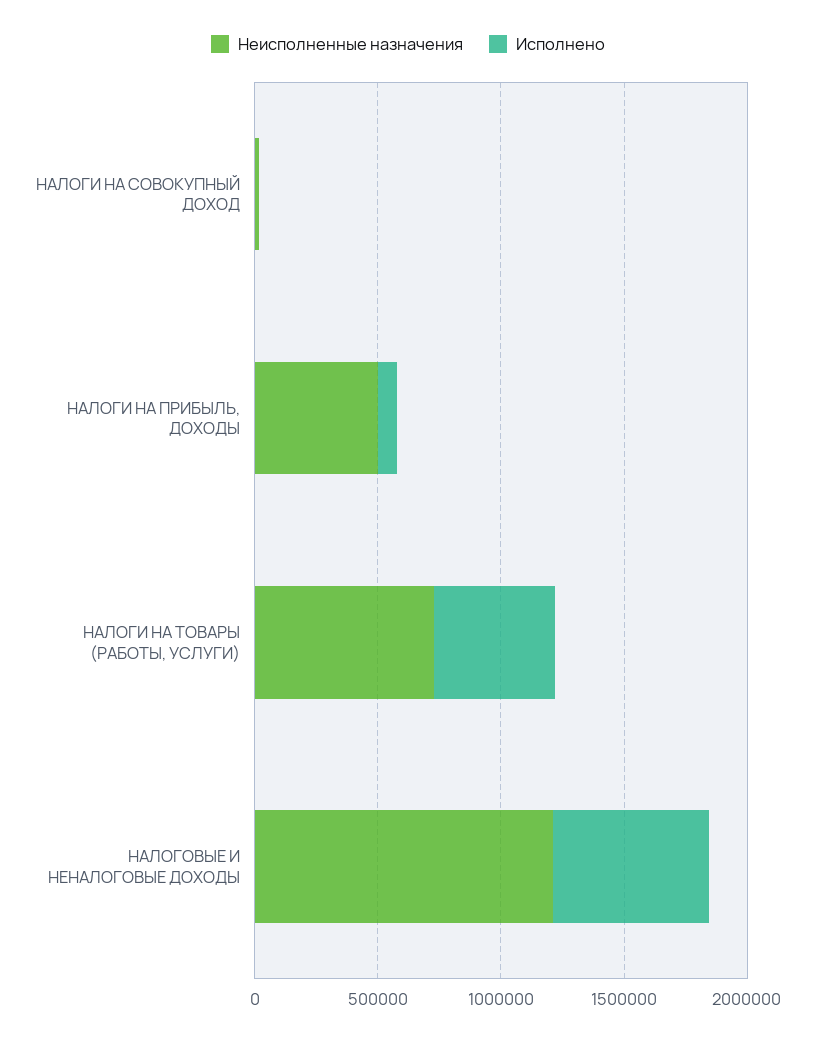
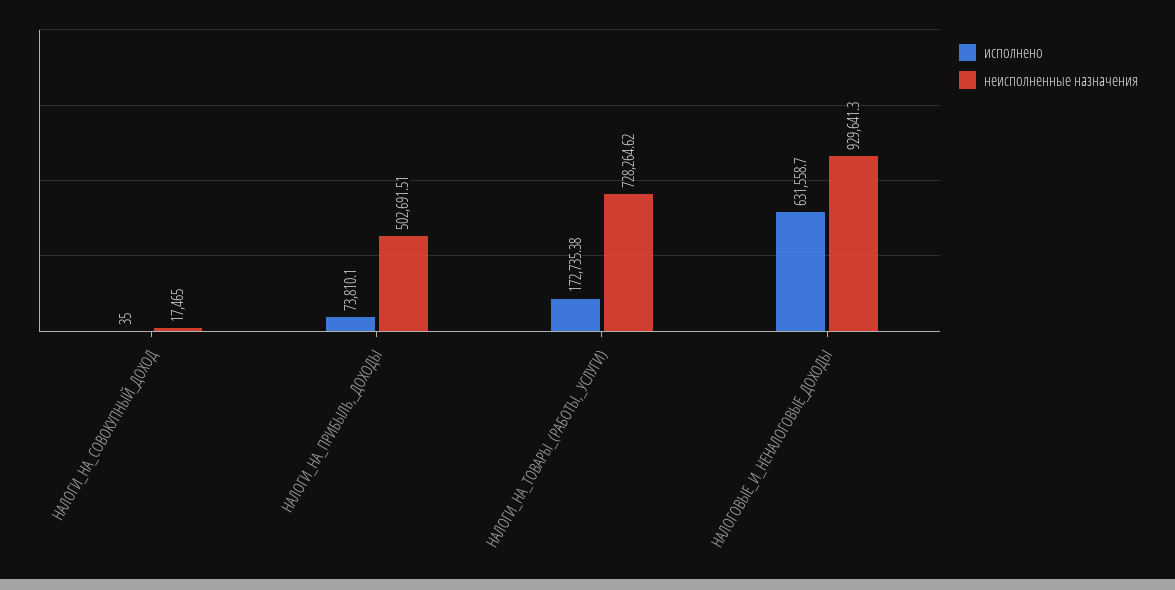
  {
    "Неисполненные назначения": {
      "НАЛОГИ НА СОВОКУПНЫЙ ДОХОД": 17465,
      "НАЛОГИ НА ПРИБЫЛЬ, ДОХОДЫ": 502691.51,
      "НАЛОГИ НА ТОВАРЫ (РАБОТЫ, УСЛУГИ)": 728264.62,
-     "НАЛОГОВЫЕ И НЕНАЛОГОВЫЕ ДОХОДЫ": 1200000
+     "НАЛОГОВЫЕ И НЕНАЛОГОВЫЕ ДОХОДЫ": 929641.3
    },
    "Исполнено": {
      "НАЛОГИ НА СОВОКУПНЫЙ ДОХОД": 35,
      "НАЛОГИ НА ПРИБЫЛЬ, ДОХОДЫ": 73810.1,
-     "НАЛОГИ НА ТОВАРЫ (РАБОТЫ, УСЛУГИ)": 500000,
+     "НАЛОГИ НА ТОВАРЫ (РАБОТЫ, УСЛУГИ)": 172735.38,
      "НАЛОГОВЫЕ И НЕНАЛОГОВЫЕ ДОХОДЫ": 631558.7
    }
  }

